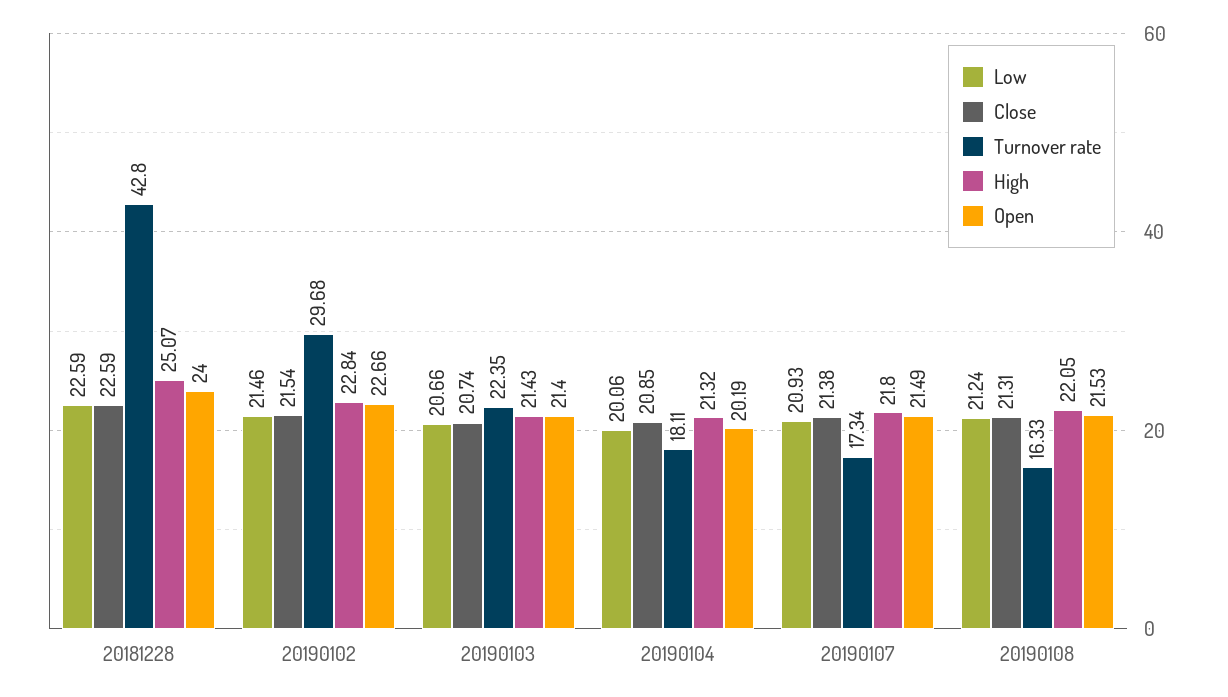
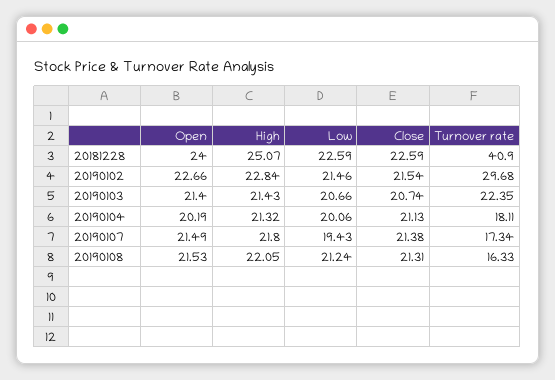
  {
    "Low": {
      "20181228": 22.59,
      "20190102": 21.46,
      "20190103": 20.66,
      "20190104": 20.06,
-     "20190107": 20.93,
+     "20190107": 19.43,
      "20190108": 21.24
    },
    "Close": {
      "20181228": 22.59,
      "20190102": 21.54,
      "20190103": 20.74,
-     "20190104": 20.85,
+     "20190104": 21.13,
      "20190107": 21.38,
      "20190108": 21.31
    },
    "Turnover rate": {
-     "20181228": 42.8,
+     "20181228": 40.9,
      "20190102": 29.68,
      "20190103": 22.35,
      "20190104": 18.11,
      "20190107": 17.34,
      "20190108": 16.33
    },
    "High": {
      "20181228": 25.07,
      "20190102": 22.84,
      "20190103": 21.43,
      "20190104": 21.32,
      "20190107": 21.8,
      "20190108": 22.05
    },
    "Open": {
      "20181228": 24,
      "20190102": 22.66,
      "20190103": 21.4,
      "20190104": 20.19,
      "20190107": 21.49,
      "20190108": 21.53
    }
  }

